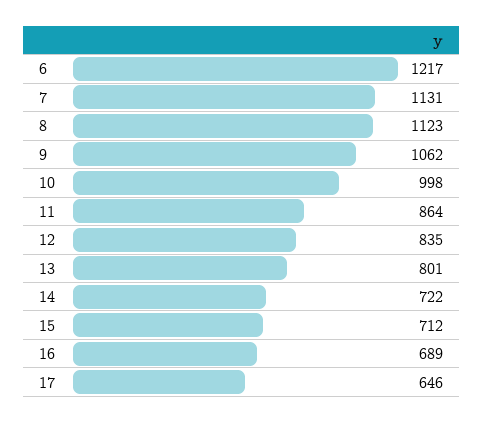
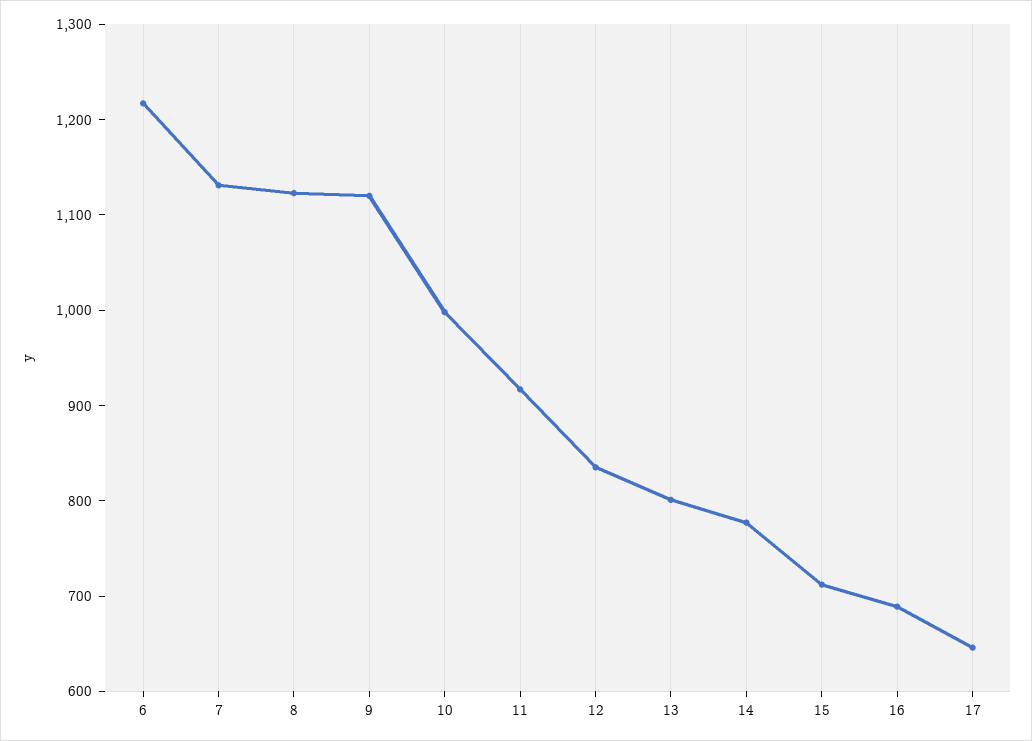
  {
    "6": 1217,
    "7": 1131,
    "8": 1123,
-   "9": 1062,
+   "9": 1120,
    "10": 998,
-   "11": 864,
+   "11": 920,
    "12": 835,
    "13": 801,
-   "14": 722,
+   "14": 780,
    "15": 712,
    "16": 689,
    "17": 646
  }

